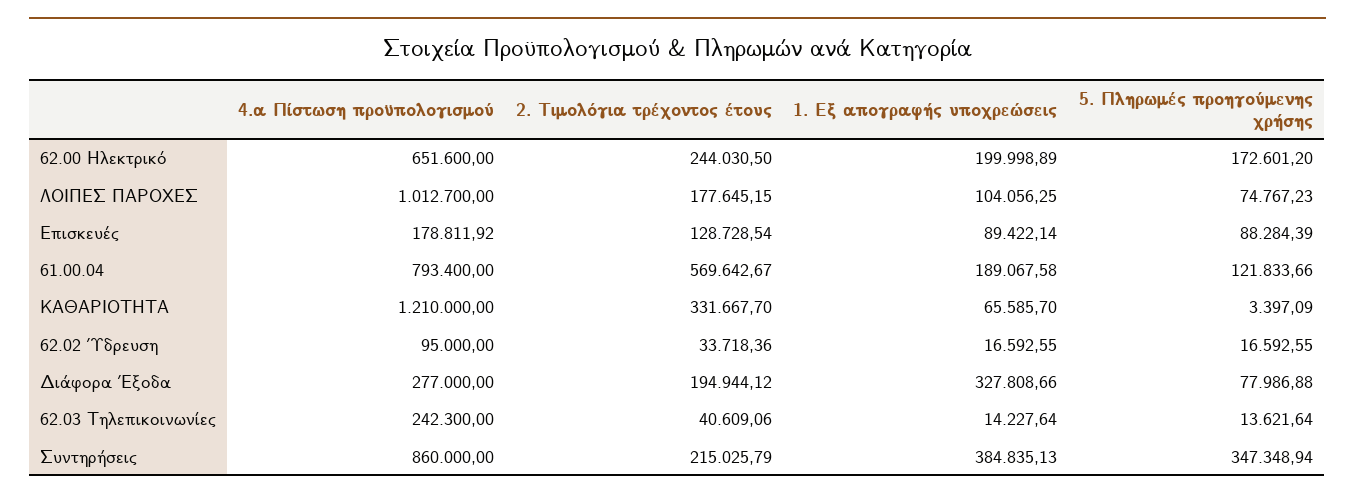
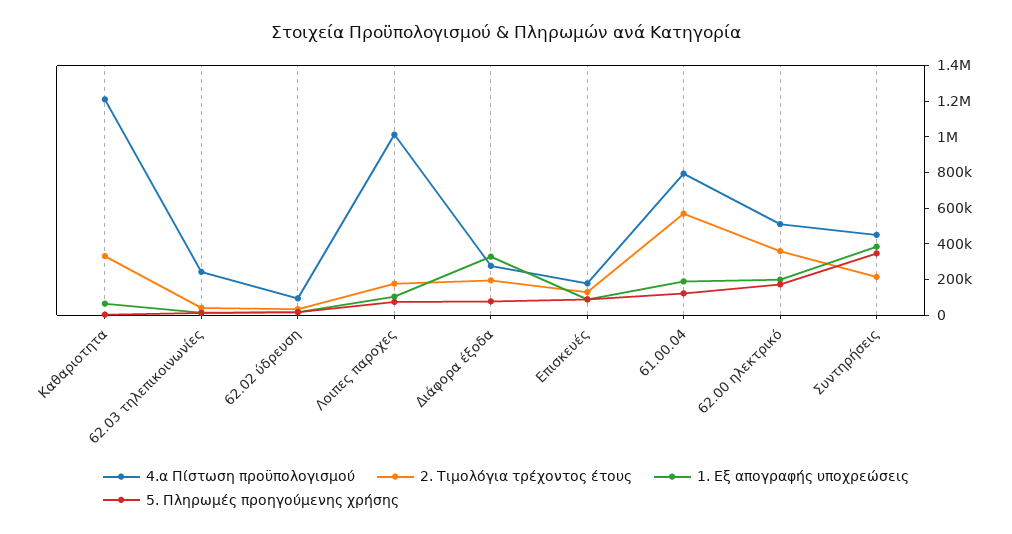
  {
    "4.α Πίστωση προϋπολογισμού": {
-     "62.00 Ηλεκτρικό": 651600,
+     "62.00 Ηλεκτρικό": 500000,
      "ΛΟΙΠΕΣ ΠΑΡΟΧΕΣ": 1012700,
      "Επισκευές": 178811.92,
      "61.00.04": 793400,
      "ΚΑΘΑΡΙΟΤΗΤΑ": 1210000,
      "62.02 Ύδρευση": 95000,
      "Διάφορα Έξοδα": 277000,
      "62.03 Τηλεπικοινωνίες": 242300,
-     "Συντηρήσεις": 860000
+     "Συντηρήσεις": 450000
    },
    "2. Τιμολόγια τρέχοντος έτους": {
-     "62.00 Ηλεκτρικό": 244030.5,
+     "62.00 Ηλεκτρικό": 350000,
      "ΛΟΙΠΕΣ ΠΑΡΟΧΕΣ": 177645.15,
      "Επισκευές": 128728.54,
      "61.00.04": 569642.67,
      "ΚΑΘΑΡΙΟΤΗΤΑ": 331667.7,
      "62.02 Ύδρευση": 33718.36,
      "Διάφορα Έξοδα": 194944.12,
      "62.03 Τηλεπικοινωνίες": 40609.06,
      "Συντηρήσεις": 215025.79
    },
    "1. Εξ απογραφής υποχρεώσεις": {
      "62.00 Ηλεκτρικό": 199998.89,
      "ΛΟΙΠΕΣ ΠΑΡΟΧΕΣ": 104056.25,
      "Επισκευές": 89422.14,
      "61.00.04": 189067.58,
      "ΚΑΘΑΡΙΟΤΗΤΑ": 65585.7,
      "62.02 Ύδρευση": 16592.55,
      "Διάφορα Έξοδα": 327808.66,
      "62.03 Τηλεπικοινωνίες": 14227.64,
      "Συντηρήσεις": 384835.13
    },
    "5. Πληρωμές προηγούμενης χρήσης": {
      "62.00 Ηλεκτρικό": 172601.2,
      "ΛΟΙΠΕΣ ΠΑΡΟΧΕΣ": 74767.23,
      "Επισκευές": 88284.39,
      "61.00.04": 121833.66,
      "ΚΑΘΑΡΙΟΤΗΤΑ": 3397.09,
      "62.02 Ύδρευση": 16592.55,
      "Διάφορα Έξοδα": 77986.88,
      "62.03 Τηλεπικοινωνίες": 13621.64,
      "Συντηρήσεις": 347348.94
    }
  }

